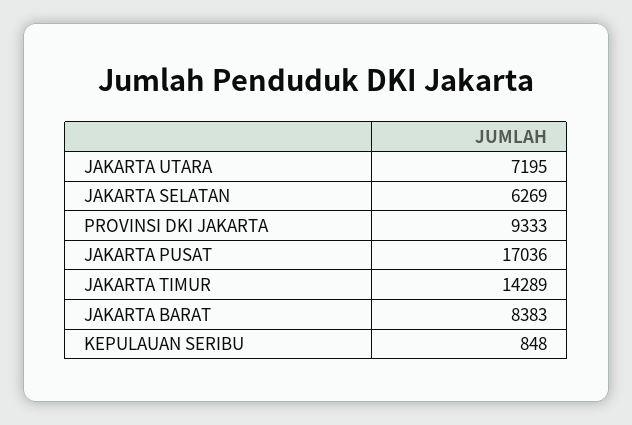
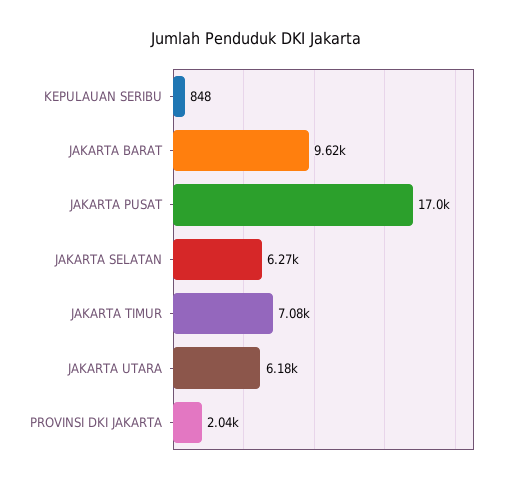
  {
-   "JAKARTA UTARA": 7195,
+   "JAKARTA UTARA": 6180,
    "JAKARTA SELATAN": 6269,
-   "PROVINSI DKI JAKARTA": 9333,
+   "PROVINSI DKI JAKARTA": 2040,
    "JAKARTA PUSAT": 17036,
-   "JAKARTA TIMUR": 14289,
+   "JAKARTA TIMUR": 7080,
-   "JAKARTA BARAT": 8383,
+   "JAKARTA BARAT": 9620,
    "KEPULAUAN SERIBU": 848
  }

